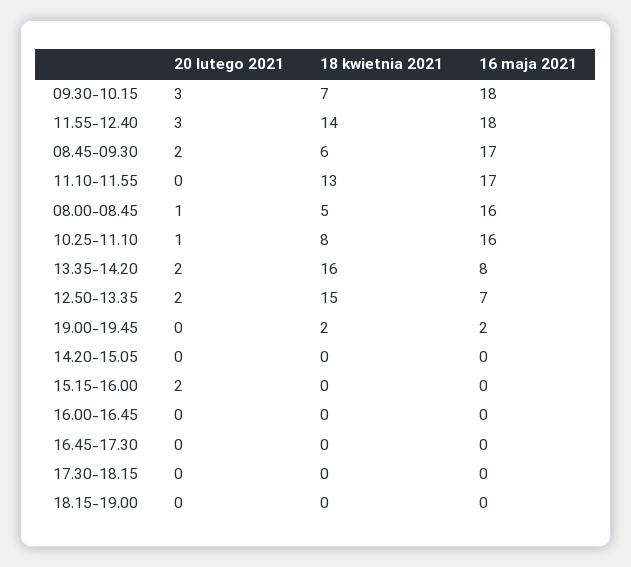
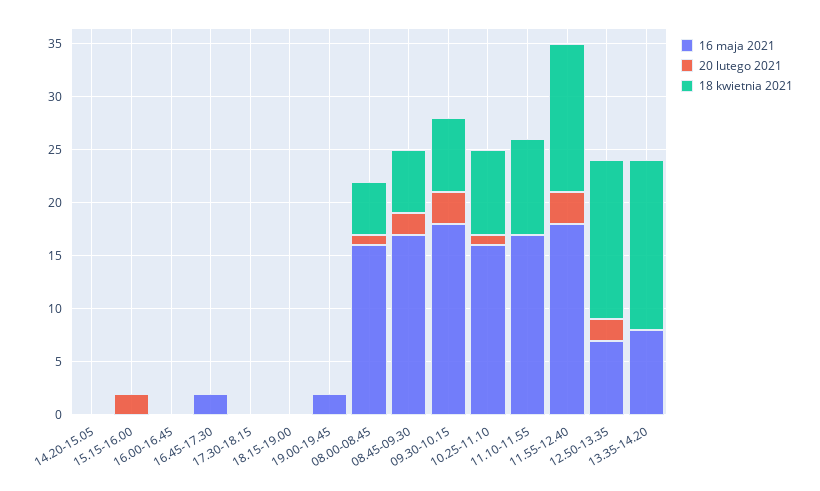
  {
    "20 lutego 2021": {
      "09.30-10.15": 3,
      "11.55-12.40": 3,
      "08.45-09.30": 2,
      "11.10-11.55": 0,
      "08.00-08.45": 1,
      "10.25-11.10": 1,
-     "13.35-14.20": 2,
+     "13.35-14.20": 0,
      "12.50-13.35": 2,
      "19.00-19.45": 0,
      "14.20-15.05": 0,
      "15.15-16.00": 2,
      "16.00-16.45": 0,
      "16.45-17.30": 0,
      "17.30-18.15": 0,
      "18.15-19.00": 0
    },
    "18 kwietnia 2021": {
      "09.30-10.15": 7,
      "11.55-12.40": 14,
      "08.45-09.30": 6,
-     "11.10-11.55": 13,
+     "11.10-11.55": 9,
      "08.00-08.45": 5,
      "10.25-11.10": 8,
      "13.35-14.20": 16,
      "12.50-13.35": 15,
-     "19.00-19.45": 2,
+     "19.00-19.45": 0,
      "14.20-15.05": 0,
      "15.15-16.00": 0,
      "16.00-16.45": 0,
      "16.45-17.30": 0,
      "17.30-18.15": 0,
      "18.15-19.00": 0
    },
    "16 maja 2021": {
      "09.30-10.15": 18,
      "11.55-12.40": 18,
      "08.45-09.30": 17,
      "11.10-11.55": 17,
      "08.00-08.45": 16,
      "10.25-11.10": 16,
      "13.35-14.20": 8,
      "12.50-13.35": 7,
      "19.00-19.45": 2,
      "14.20-15.05": 0,
      "15.15-16.00": 0,
      "16.00-16.45": 0,
-     "16.45-17.30": 0,
+     "16.45-17.30": 2,
      "17.30-18.15": 0,
      "18.15-19.00": 0
    }
  }

